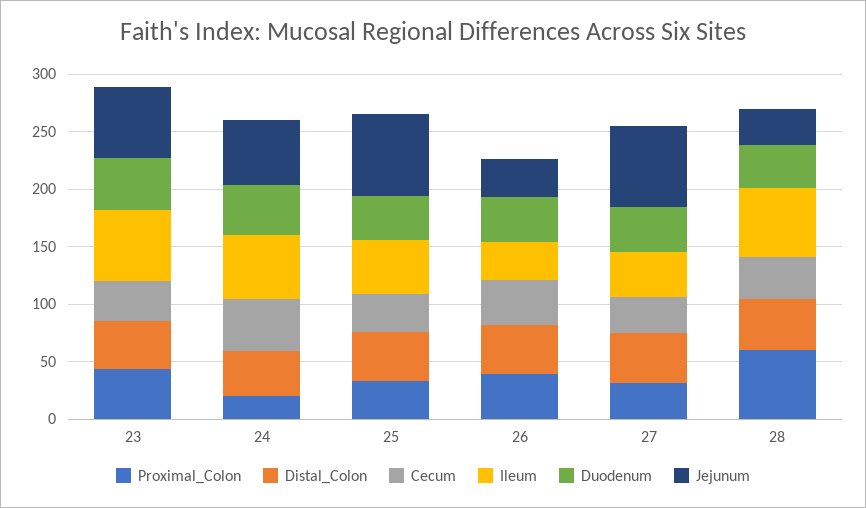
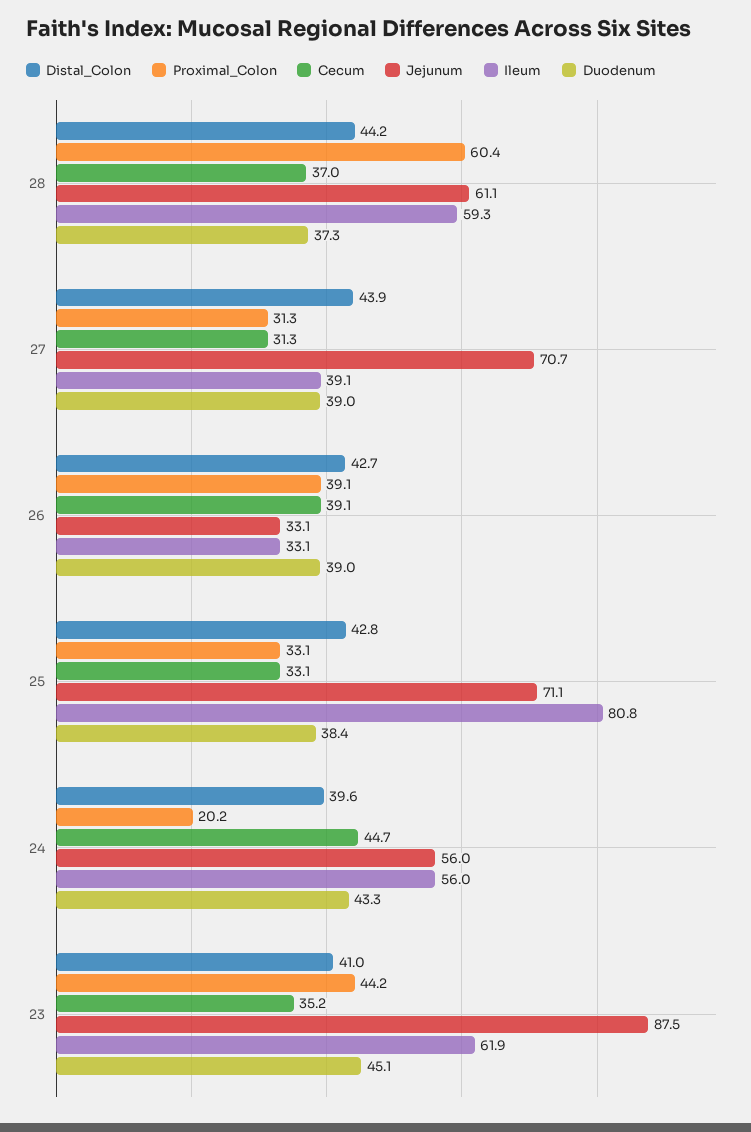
  {
    "Proximal_Colon": {
      "23": 44.2,
      "24": 20.2,
      "25": 33.1,
      "26": 39.1,
      "27": 31.3,
      "28": 60.4
    },
    "Distal_Colon": {
      "23": 41,
      "24": 39.6,
      "25": 42.8,
      "26": 42.7,
      "27": 43.9,
      "28": 44.2
    },
    "Cecum": {
      "23": 35.2,
      "24": 44.7,
      "25": 33.1,
      "26": 39.1,
      "27": 31.3,
      "28": 37
    },
    "Ileum": {
      "23": 61.9,
      "24": 56,
-     "25": 50,
+     "25": 80.8,
      "26": 33.1,
      "27": 39.1,
      "28": 59.3
    },
    "Duodenum": {
      "23": 45.1,
      "24": 43.3,
      "25": 38.4,
      "26": 39,
      "27": 39,
      "28": 37.3
    },
    "Jejunum": {
-     "23": 60,
+     "23": 87.5,
      "24": 56,
      "25": 71.1,
      "26": 33.1,
      "27": 70.7,
-     "28": 30
+     "28": 61.1
    }
  }

